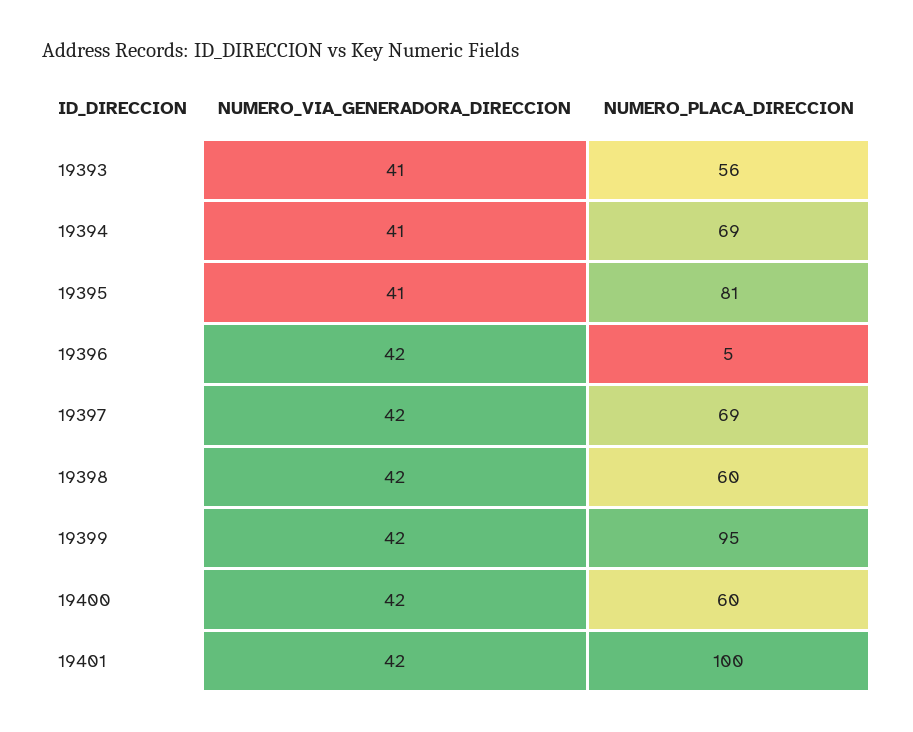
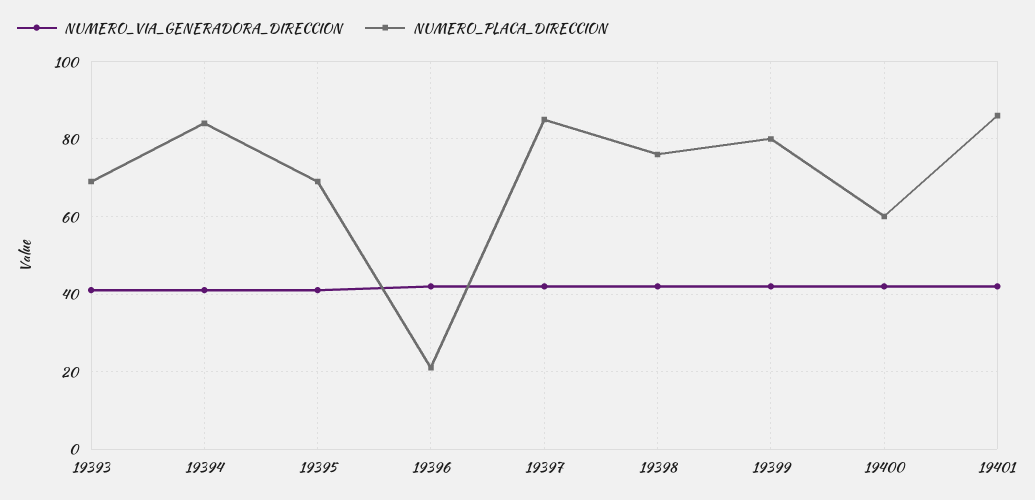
  {
    "NUMERO_VIA_GENERADORA_DIRECCION": {
      "19393": 41,
      "19394": 41,
      "19395": 41,
      "19396": 42,
      "19397": 42,
      "19398": 42,
      "19399": 42,
      "19400": 42,
      "19401": 42
    },
    "NUMERO_PLACA_DIRECCION": {
-     "19393": 56,
+     "19393": 70,
-     "19394": 69,
+     "19394": 85,
-     "19395": 81,
+     "19395": 70,
-     "19396": 5,
+     "19396": 20,
-     "19397": 69,
+     "19397": 85,
-     "19398": 60,
+     "19398": 75,
-     "19399": 95,
+     "19399": 80,
      "19400": 60,
-     "19401": 100
+     "19401": 85
    }
  }

